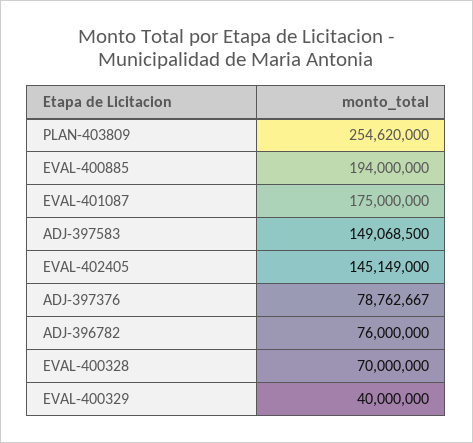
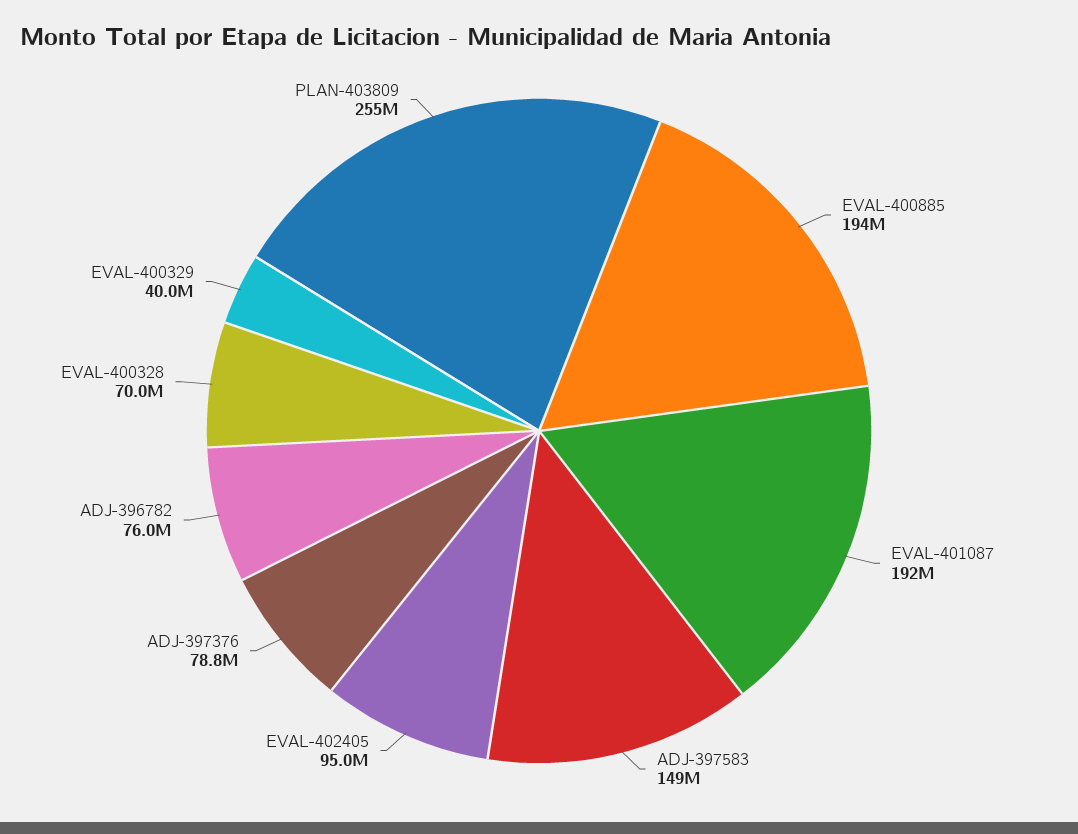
  {
    "PLAN-403809": 254620000,
    "EVAL-400885": 194000000,
-   "EVAL-401087": 175000000,
+   "EVAL-401087": 192000000,
    "ADJ-397583": 149068500,
-   "EVAL-402405": 145149000,
+   "EVAL-402405": 95000000,
    "ADJ-397376": 78762667,
    "ADJ-396782": 76000000,
    "EVAL-400328": 70000000,
    "EVAL-400329": 40000000
  }

